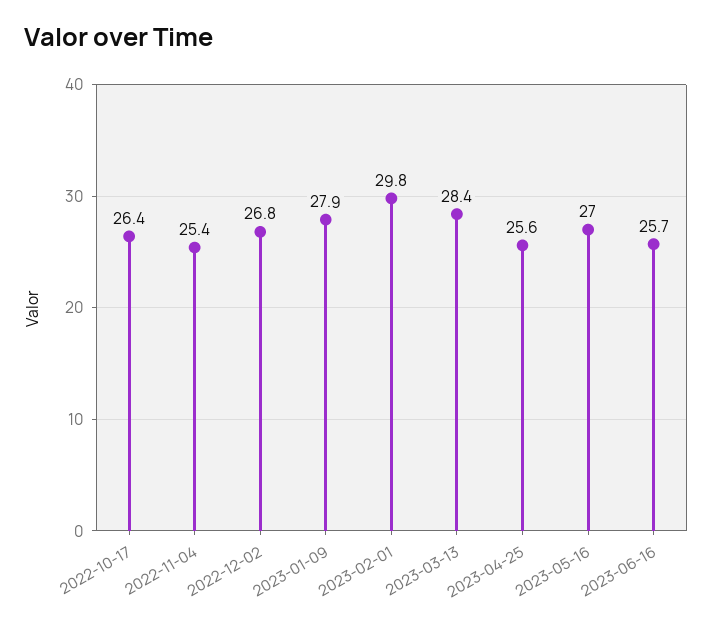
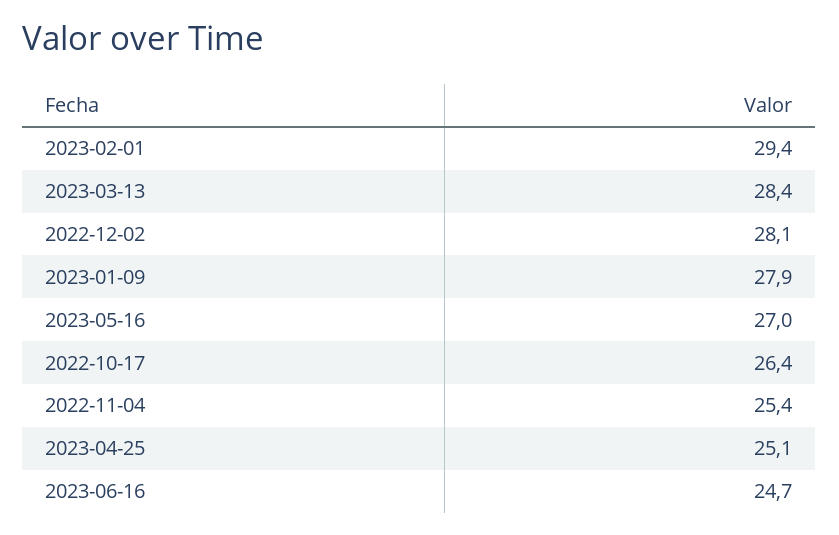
  {
    "2022-10-17": 26.4,
    "2022-11-04": 25.4,
-   "2022-12-02": 26.8,
+   "2022-12-02": 28.1,
    "2023-01-09": 27.9,
-   "2023-02-01": 29.8,
+   "2023-02-01": 29.4,
    "2023-03-13": 28.4,
-   "2023-04-25": 25.6,
+   "2023-04-25": 25.1,
    "2023-05-16": 27,
-   "2023-06-16": 25.7
+   "2023-06-16": 24.7
  }

